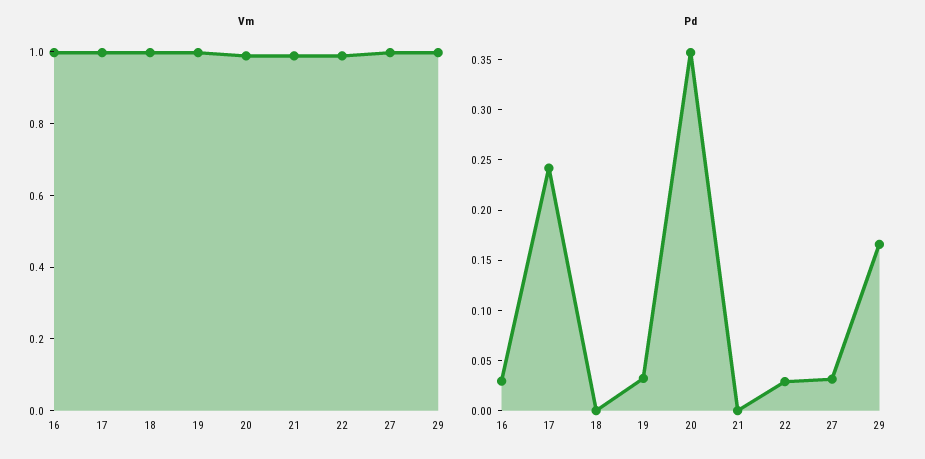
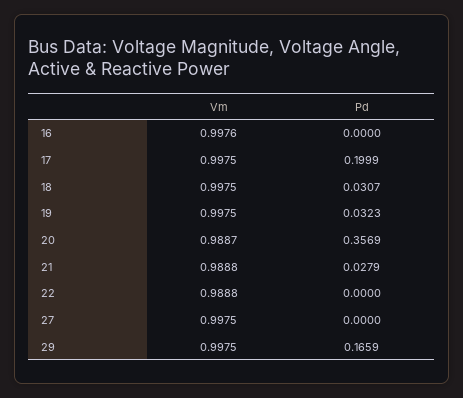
  {
    "Vm": {
      "16": 0.9976,
      "17": 0.9975,
      "18": 0.9975,
      "19": 0.9975,
      "20": 0.9887,
      "21": 0.9888,
      "22": 0.9888,
      "27": 0.9975,
      "29": 0.9975
    },
    "Pd": {
-     "16": 0.03,
+     "16": 0,
-     "17": 0.24,
+     "17": 0.1999,
-     "18": 0,
+     "18": 0.0307,
      "19": 0.0323,
      "20": 0.3569,
-     "21": 0,
+     "21": 0.0279,
-     "22": 0.03,
+     "22": 0,
-     "27": 0.03,
+     "27": 0,
      "29": 0.1659
    }
  }

